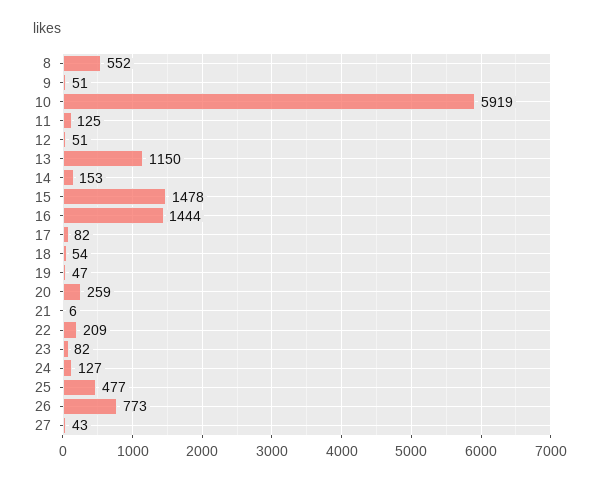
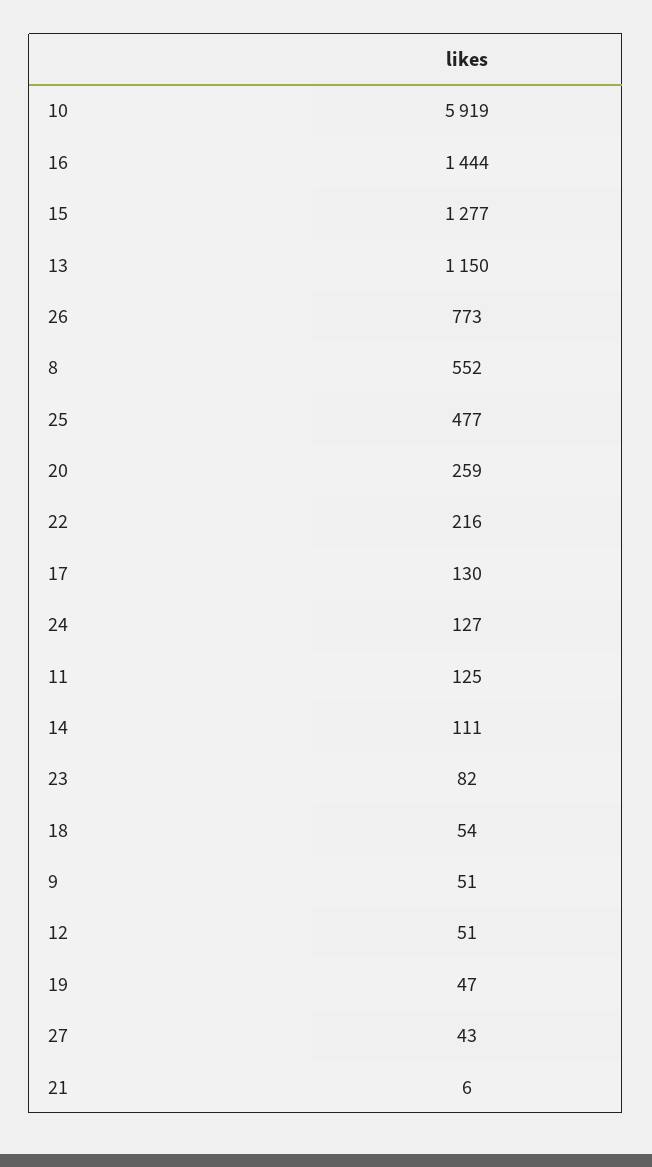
  {
    "8": 552,
    "9": 51,
    "10": 5919,
    "11": 125,
    "12": 51,
    "13": 1150,
-   "14": 153,
+   "14": 111,
-   "15": 1478,
+   "15": 1277,
    "16": 1444,
-   "17": 82,
+   "17": 130,
    "18": 54,
    "19": 47,
    "20": 259,
    "21": 6,
-   "22": 209,
+   "22": 216,
    "23": 82,
    "24": 127,
    "25": 477,
    "26": 773,
    "27": 43
  }

